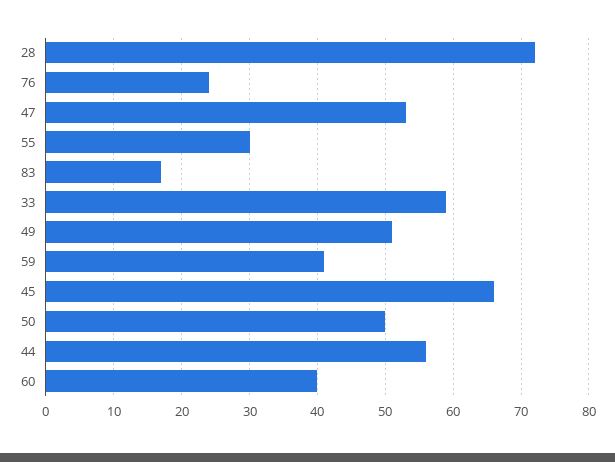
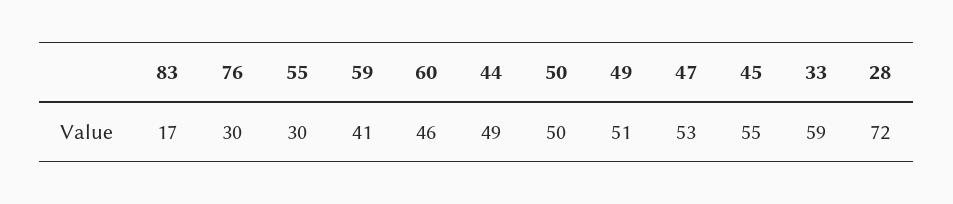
  {
    "28": 72,
-   "76": 24,
+   "76": 30,
    "47": 53,
    "55": 30,
    "83": 17,
    "33": 59,
    "49": 51,
    "59": 41,
-   "45": 66,
+   "45": 55,
    "50": 50,
-   "44": 56,
+   "44": 49,
-   "60": 40
+   "60": 46
  }

